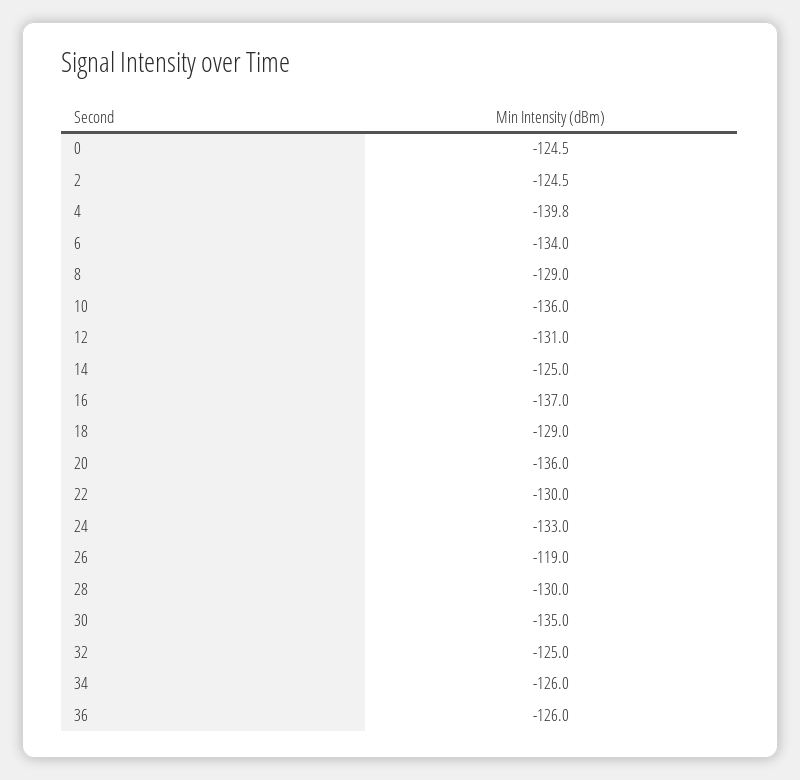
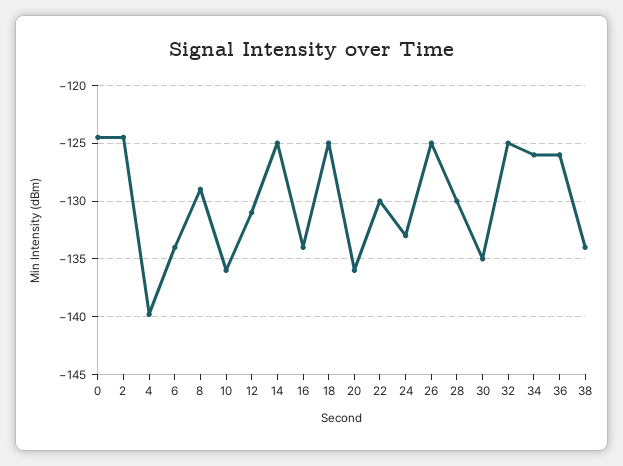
  {
    "0": -124.5,
    "2": -124.5,
    "4": -139.8,
    "6": -134,
    "8": -129,
    "10": -136,
    "12": -131,
    "14": -125,
-   "16": -137,
+   "16": -134,
-   "18": -129,
+   "18": -125,
    "20": -136,
    "22": -130,
    "24": -133,
-   "26": -119,
+   "26": -125,
    "28": -130,
    "30": -135,
    "32": -125,
    "34": -126,
-   "36": -126
+   "36": -126,
+   "38": -134
  }

